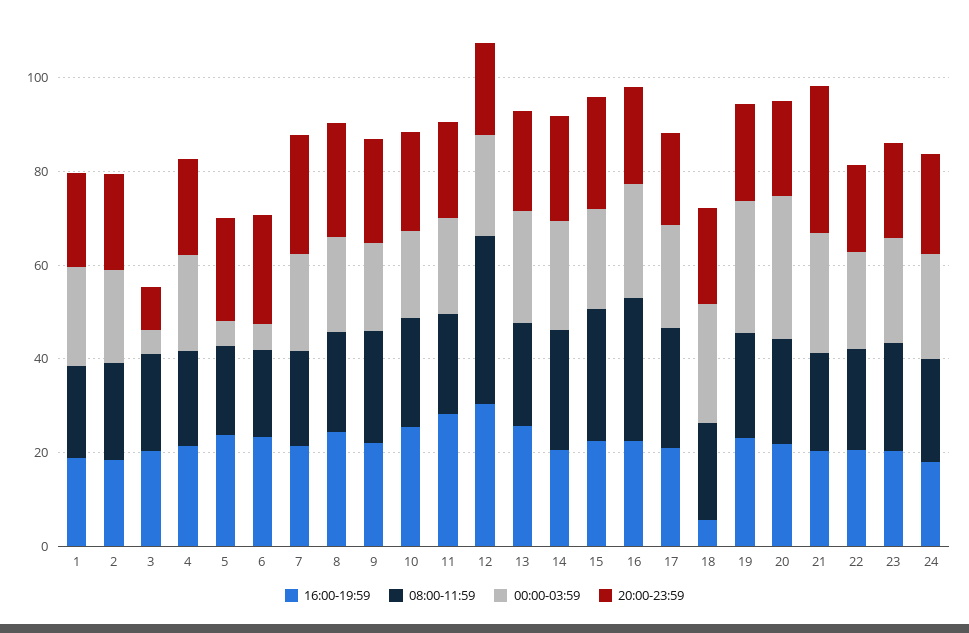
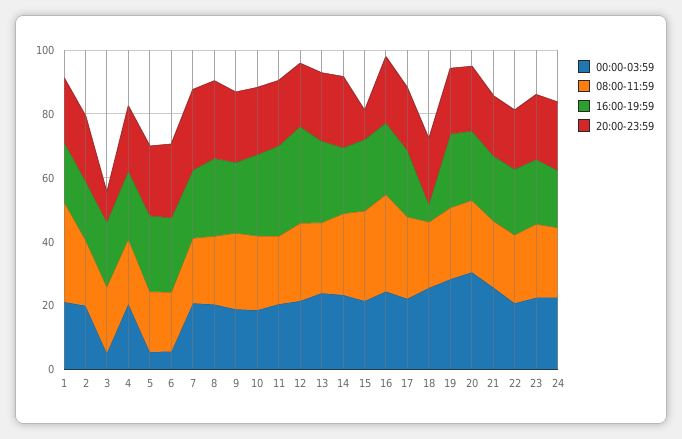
  {
    "16:00-19:59": {
      "1": 20,
      "2": 20,
      "3": 20,
      "4": 20,
      "5": 25,
      "6": 25,
      "7": 20,
      "8": 25,
      "9": 20,
      "10": 25,
      "11": 30,
      "12": 30,
      "13": 25,
      "14": 20,
      "15": 20,
      "16": 25,
      "17": 20,
      "18": 5,
      "19": 25,
      "20": 20,
      "21": 20,
      "22": 20,
      "23": 20,
      "24": 20
    },
    "08:00-11:59": {
-     "1": 20,
+     "1": 30,
      "2": 20,
      "3": 20,
      "4": 20,
      "5": 20,
      "6": 20,
      "7": 20,
      "8": 20,
      "9": 25,
      "10": 25,
      "11": 20,
-     "12": 35,
+     "12": 25,
      "13": 20,
      "14": 25,
      "15": 30,
      "16": 30,
      "17": 25,
      "18": 20,
      "19": 20,
      "20": 25,
      "21": 20,
      "22": 20,
      "23": 25,
      "24": 20
    },
    "00:00-03:59": {
      "1": 20,
      "2": 20,
      "3": 5,
      "4": 20,
      "5": 5,
      "6": 5,
      "7": 20,
      "8": 20,
      "9": 20,
      "10": 20,
      "11": 20,
      "12": 20,
      "13": 25,
      "14": 25,
      "15": 20,
      "16": 25,
      "17": 20,
      "18": 25,
      "19": 30,
      "20": 30,
      "21": 25,
      "22": 20,
      "23": 20,
      "24": 25
    },
    "20:00-23:59": {
      "1": 20,
      "2": 20,
      "3": 10,
      "4": 20,
      "5": 20,
      "6": 25,
      "7": 25,
      "8": 25,
      "9": 20,
      "10": 20,
      "11": 20,
      "12": 20,
      "13": 20,
      "14": 20,
-     "15": 25,
+     "15": 10,
      "16": 20,
      "17": 20,
      "18": 20,
      "19": 20,
      "20": 20,
-     "21": 30,
+     "21": 20,
      "22": 20,
      "23": 20,
      "24": 20
    }
  }

